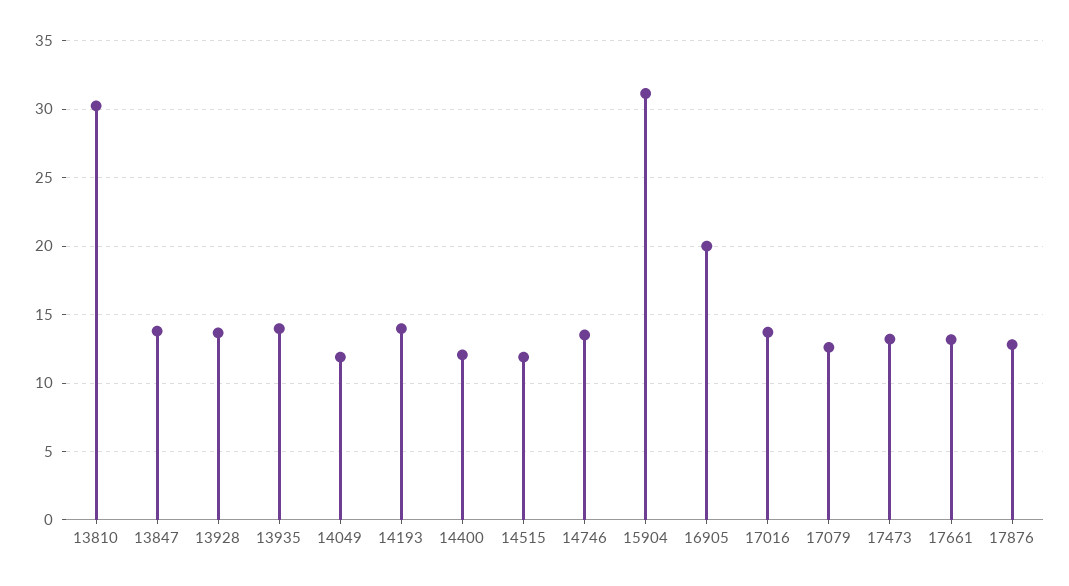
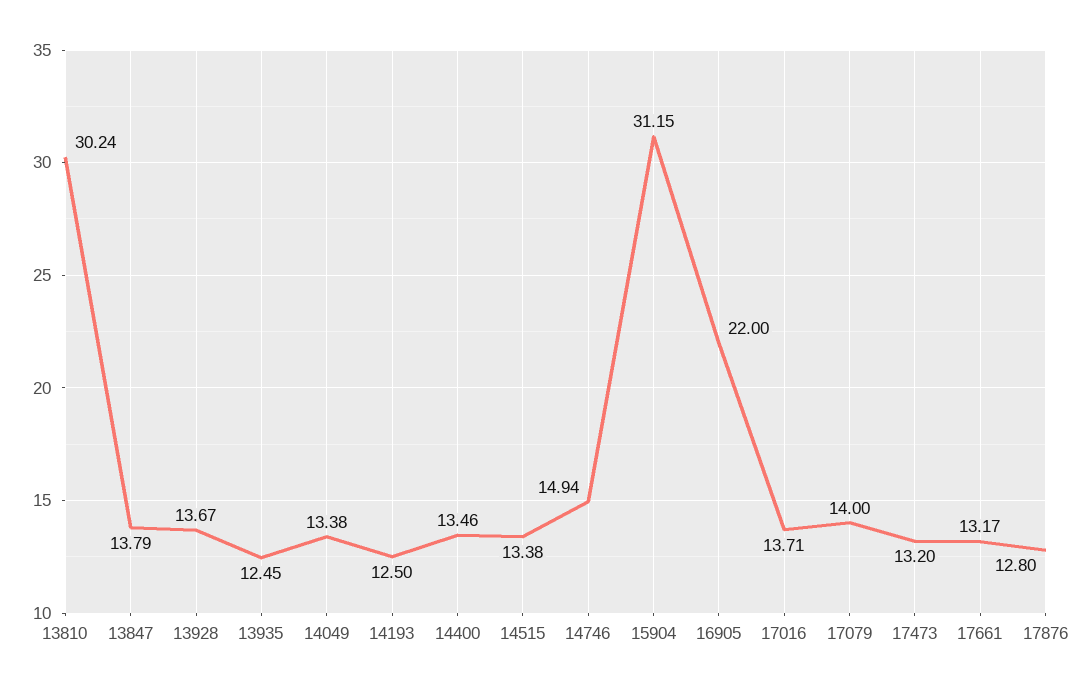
  {
    "13810": 30.24,
    "13847": 13.79,
    "13928": 13.67,
-   "13935": 14,
+   "13935": 12.45,
-   "14049": 12,
+   "14049": 13.38,
-   "14193": 14,
+   "14193": 12.5,
-   "14400": 12,
+   "14400": 13.46,
-   "14515": 12,
+   "14515": 13.38,
-   "14746": 13.5,
+   "14746": 14.94,
    "15904": 31.15,
-   "16905": 20,
+   "16905": 22,
    "17016": 13.71,
-   "17079": 12.5,
+   "17079": 14,
    "17473": 13.2,
    "17661": 13.17,
    "17876": 12.8
  }

